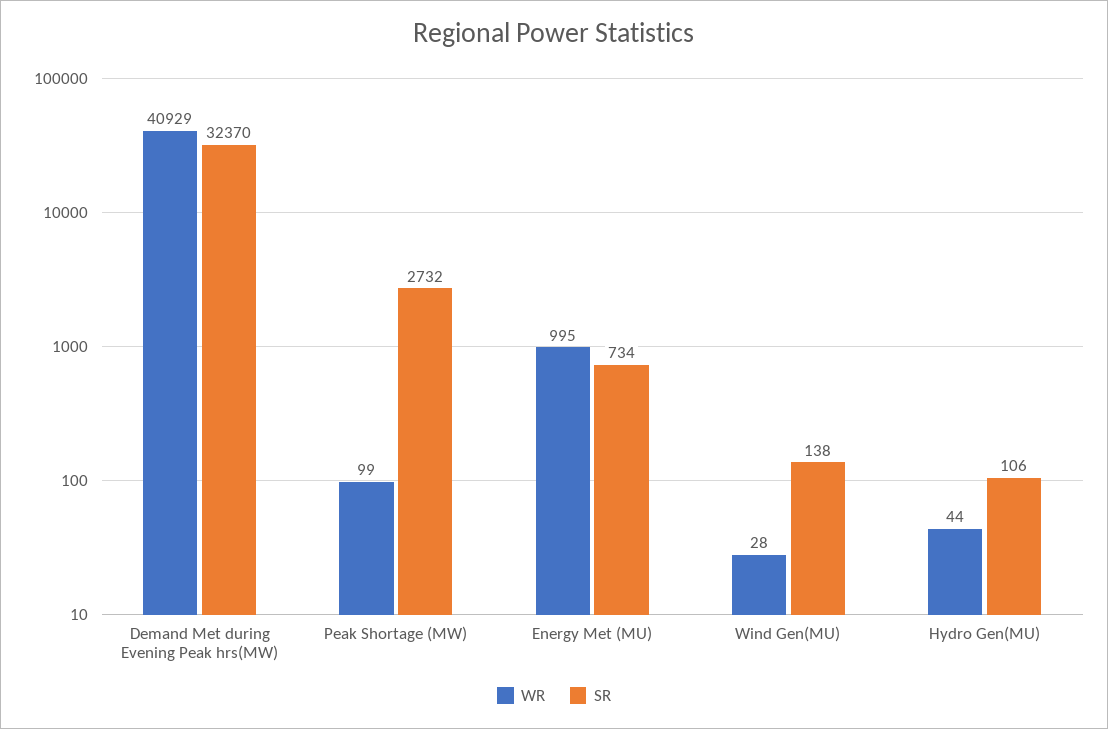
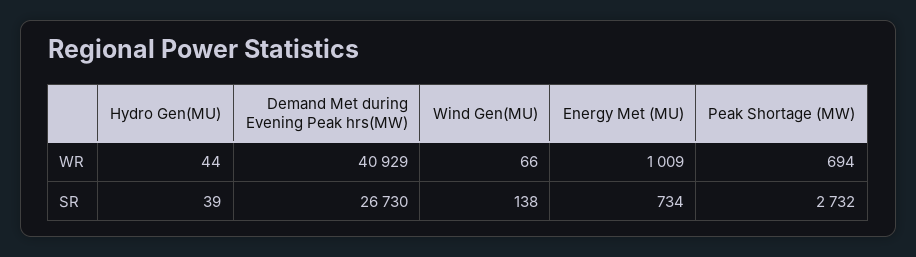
  {
    "WR": {
      "Demand Met during Evening Peak hrs(MW)": 40929,
-     "Peak Shortage (MW)": 99,
+     "Peak Shortage (MW)": 694,
-     "Energy Met (MU)": 995,
+     "Energy Met (MU)": 1009,
-     "Wind Gen(MU)": 28,
+     "Wind Gen(MU)": 66,
      "Hydro Gen(MU)": 44
    },
    "SR": {
-     "Demand Met during Evening Peak hrs(MW)": 32370,
+     "Demand Met during Evening Peak hrs(MW)": 26730,
      "Peak Shortage (MW)": 2732,
      "Energy Met (MU)": 734,
      "Wind Gen(MU)": 138,
-     "Hydro Gen(MU)": 106
+     "Hydro Gen(MU)": 39
    }
  }

